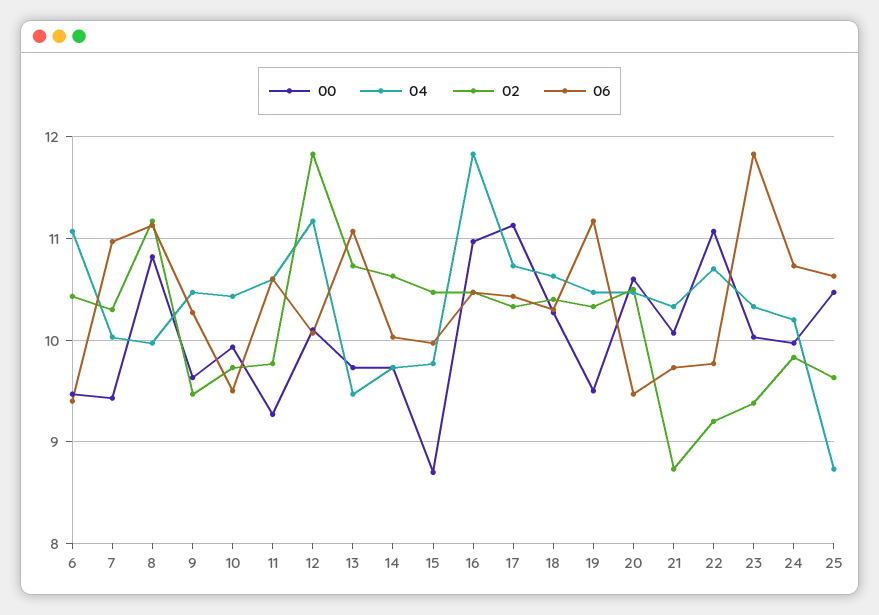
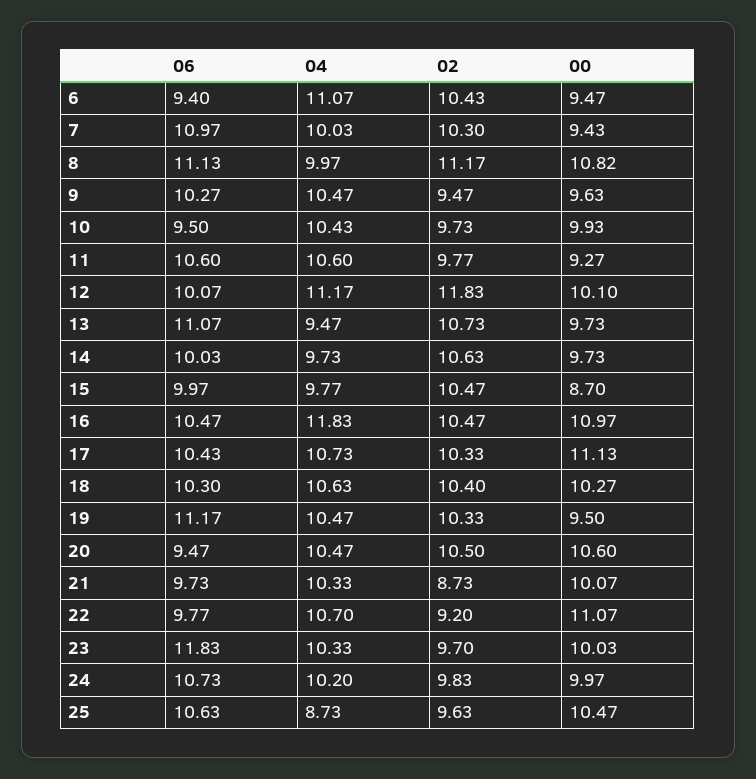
  {
    "00": {
      "6": 9.47,
      "7": 9.43,
      "8": 10.82,
      "9": 9.63,
      "10": 9.93,
      "11": 9.27,
      "12": 10.1,
      "13": 9.73,
      "14": 9.73,
      "15": 8.7,
      "16": 10.97,
      "17": 11.13,
      "18": 10.27,
      "19": 9.5,
      "20": 10.6,
      "21": 10.07,
      "22": 11.07,
      "23": 10.03,
      "24": 9.97,
      "25": 10.47
    },
    "04": {
      "6": 11.07,
      "7": 10.03,
      "8": 9.97,
      "9": 10.47,
      "10": 10.43,
      "11": 10.6,
      "12": 11.17,
      "13": 9.47,
      "14": 9.73,
      "15": 9.77,
      "16": 11.83,
      "17": 10.73,
      "18": 10.63,
      "19": 10.47,
      "20": 10.47,
      "21": 10.33,
      "22": 10.7,
      "23": 10.33,
      "24": 10.2,
      "25": 8.73
    },
    "02": {
      "6": 10.43,
      "7": 10.3,
      "8": 11.17,
      "9": 9.47,
      "10": 9.73,
      "11": 9.77,
      "12": 11.83,
      "13": 10.73,
      "14": 10.63,
      "15": 10.47,
      "16": 10.47,
      "17": 10.33,
      "18": 10.4,
      "19": 10.33,
      "20": 10.5,
      "21": 8.73,
      "22": 9.2,
-     "23": 9.4,
+     "23": 9.7,
      "24": 9.83,
      "25": 9.63
    },
    "06": {
      "6": 9.4,
      "7": 10.97,
      "8": 11.13,
      "9": 10.27,
      "10": 9.5,
      "11": 10.6,
      "12": 10.07,
      "13": 11.07,
      "14": 10.03,
      "15": 9.97,
      "16": 10.47,
      "17": 10.43,
      "18": 10.3,
      "19": 11.17,
      "20": 9.47,
      "21": 9.73,
      "22": 9.77,
      "23": 11.83,
      "24": 10.73,
      "25": 10.63
    }
  }

